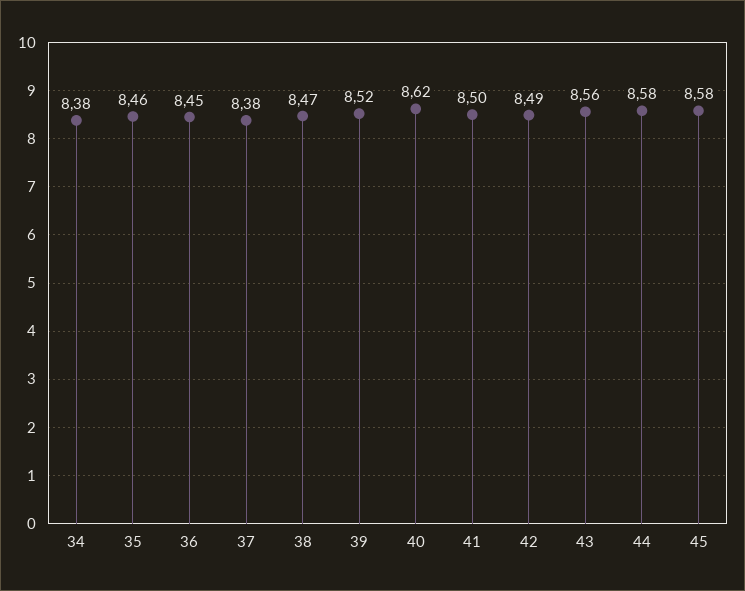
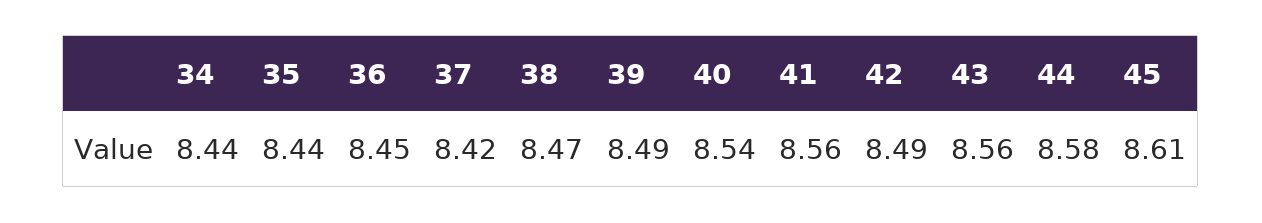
  {
-   "34": 8.38,
+   "34": 8.44,
-   "35": 8.46,
+   "35": 8.44,
    "36": 8.45,
-   "37": 8.38,
+   "37": 8.42,
    "38": 8.47,
-   "39": 8.52,
+   "39": 8.49,
-   "40": 8.62,
+   "40": 8.54,
-   "41": 8.5,
+   "41": 8.56,
    "42": 8.49,
    "43": 8.56,
    "44": 8.58,
-   "45": 8.58
+   "45": 8.61
  }

